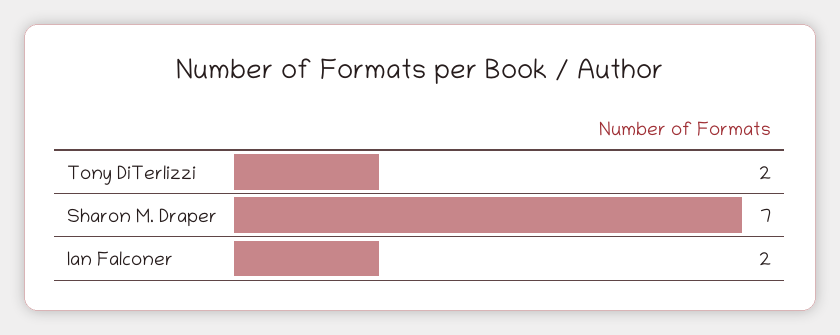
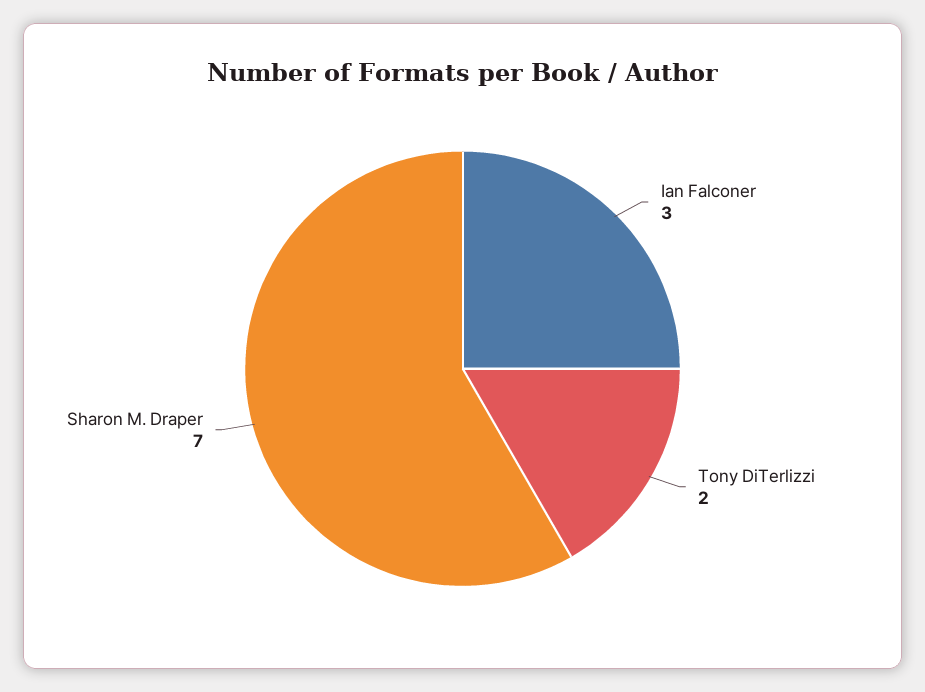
  {
    "Tony DiTerlizzi": 2,
    "Sharon M. Draper": 7,
-   "Ian Falconer": 2
+   "Ian Falconer": 3
  }

